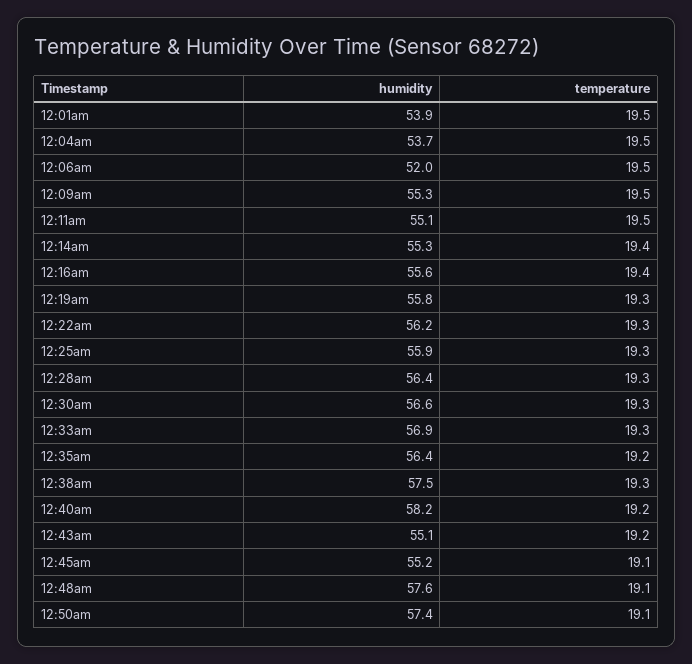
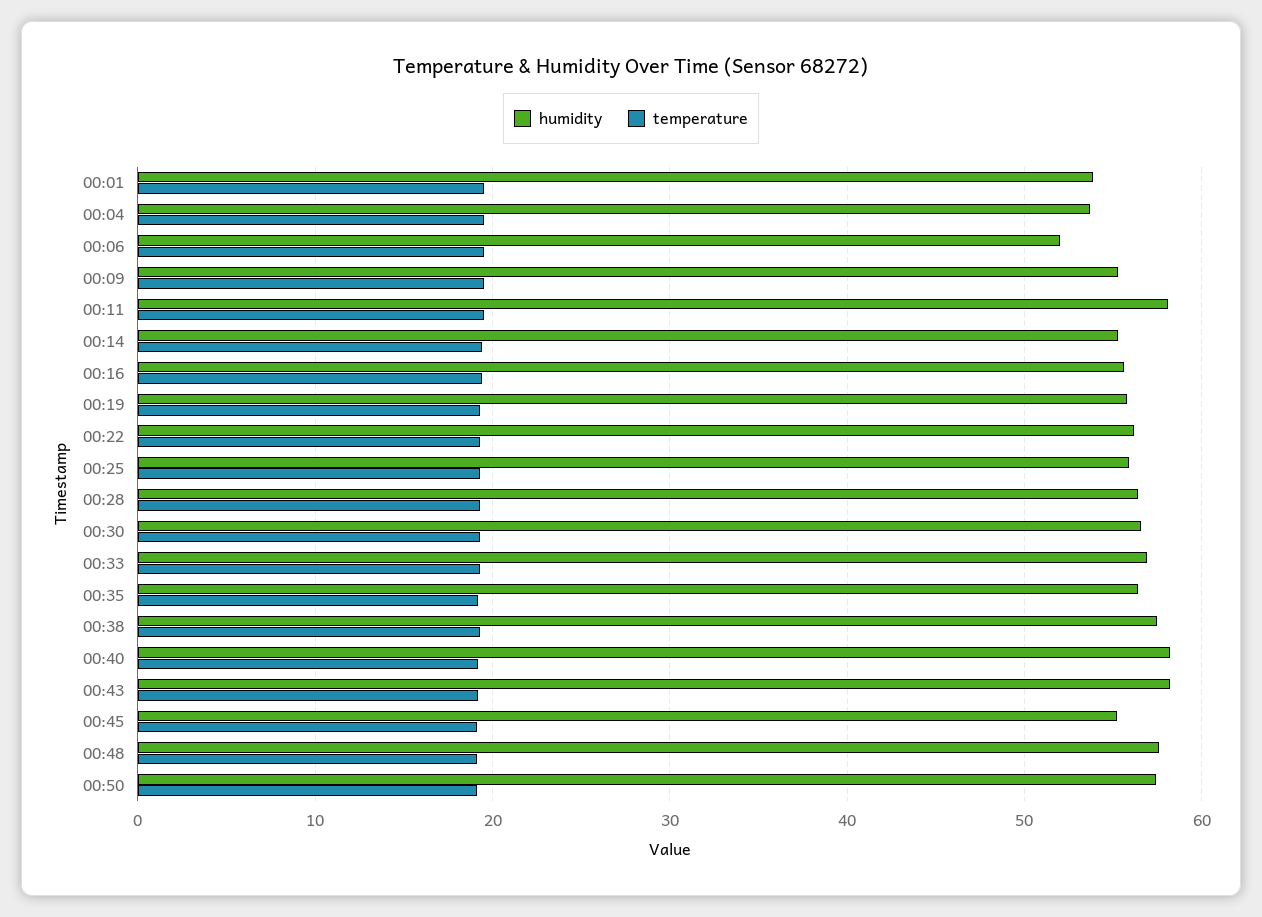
  {
    "humidity": {
      "12:01am": 53.9,
      "12:04am": 53.7,
      "12:06am": 52,
      "12:09am": 55.3,
-     "12:11am": 55.1,
+     "12:11am": 58,
      "12:14am": 55.3,
      "12:16am": 55.6,
      "12:19am": 55.8,
      "12:22am": 56.2,
      "12:25am": 55.9,
      "12:28am": 56.4,
      "12:30am": 56.6,
      "12:33am": 56.9,
      "12:35am": 56.4,
      "12:38am": 57.5,
      "12:40am": 58.2,
-     "12:43am": 55.1,
+     "12:43am": 58,
      "12:45am": 55.2,
      "12:48am": 57.6,
      "12:50am": 57.4
    },
    "temperature": {
      "12:01am": 19.5,
      "12:04am": 19.5,
      "12:06am": 19.5,
      "12:09am": 19.5,
      "12:11am": 19.5,
      "12:14am": 19.4,
      "12:16am": 19.4,
      "12:19am": 19.3,
      "12:22am": 19.3,
      "12:25am": 19.3,
      "12:28am": 19.3,
      "12:30am": 19.3,
      "12:33am": 19.3,
      "12:35am": 19.2,
      "12:38am": 19.3,
      "12:40am": 19.2,
      "12:43am": 19.2,
      "12:45am": 19.1,
      "12:48am": 19.1,
      "12:50am": 19.1
    }
  }

